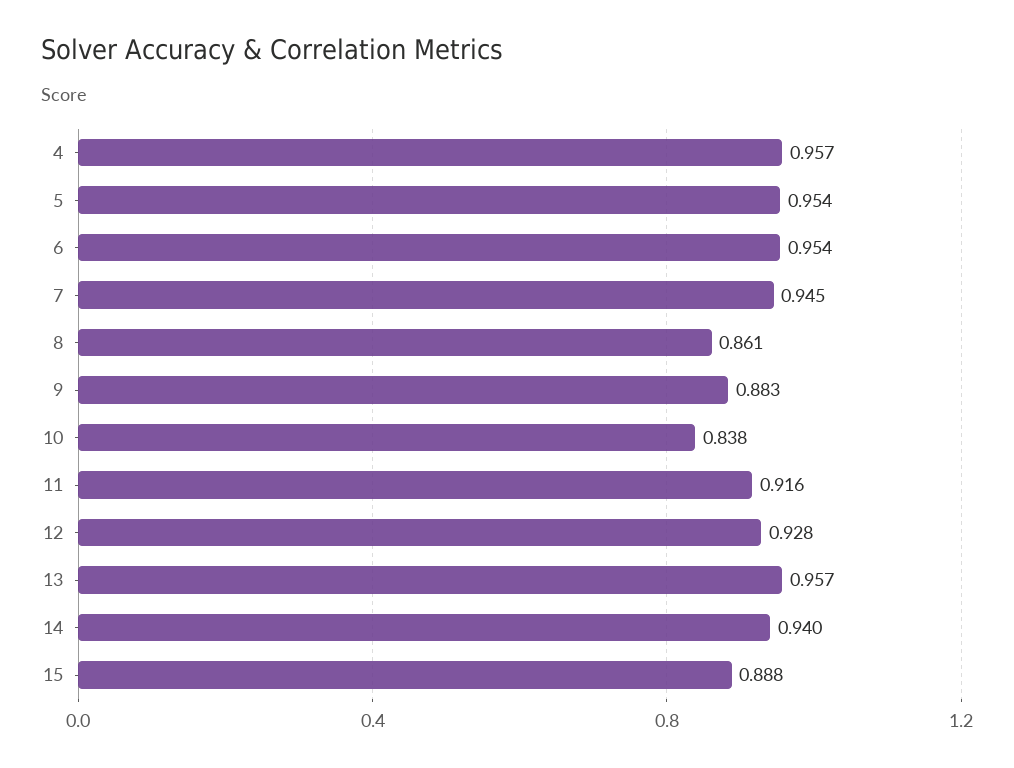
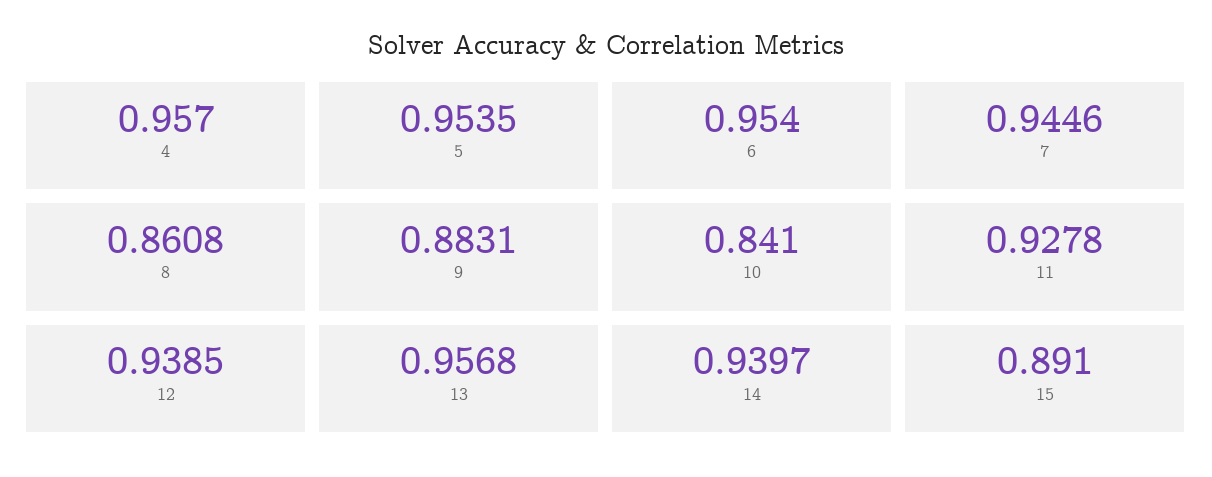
  {
    "4": 0.957,
    "5": 0.9535,
    "6": 0.954,
    "7": 0.9446,
    "8": 0.8608,
    "9": 0.8831,
-   "10": 0.838,
+   "10": 0.841,
-   "11": 0.916,
+   "11": 0.9278,
-   "12": 0.928,
+   "12": 0.9385,
    "13": 0.9568,
    "14": 0.9397,
-   "15": 0.888
+   "15": 0.891
  }

